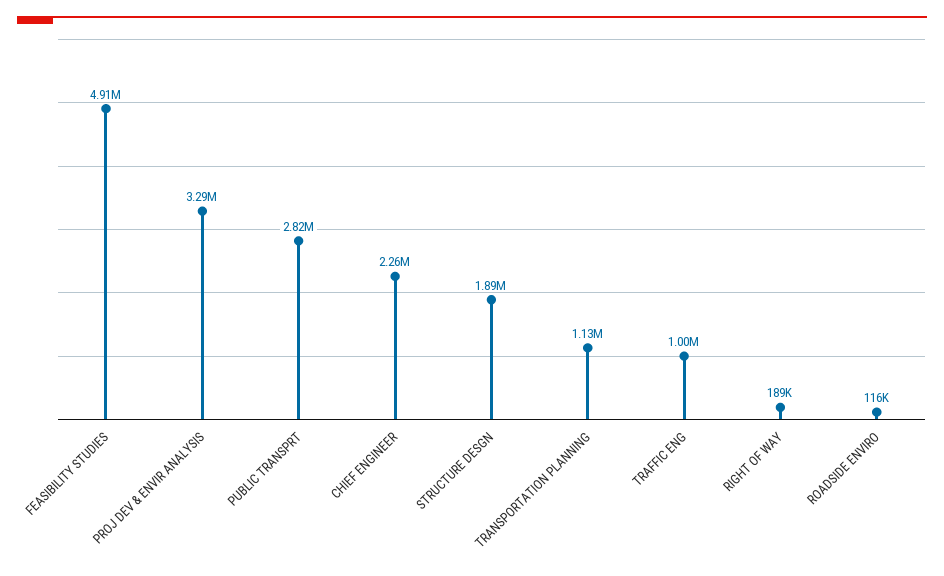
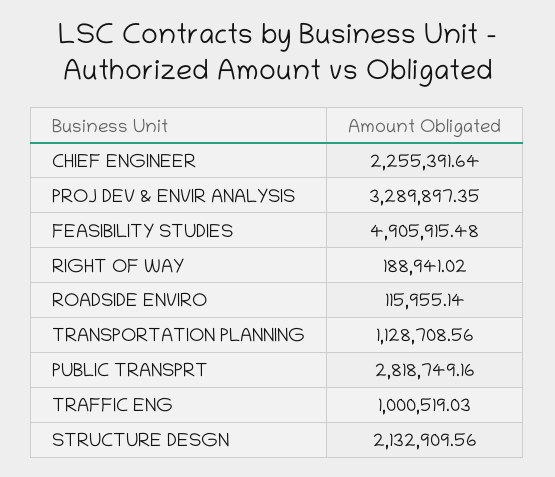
  {
    "FEASIBILITY STUDIES": 4905915.48,
    "PROJ DEV & ENVIR ANALYSIS": 3289897.35,
    "PUBLIC TRANSPRT": 2818749.16,
    "CHIEF ENGINEER": 2255391.64,
-   "STRUCTURE DESGN": 1890000,
+   "STRUCTURE DESGN": 2132909.56,
    "TRANSPORTATION PLANNING": 1128708.56,
    "TRAFFIC ENG": 1000519.03,
    "RIGHT OF WAY": 188941.02,
    "ROADSIDE ENVIRO": 115955.14
  }

